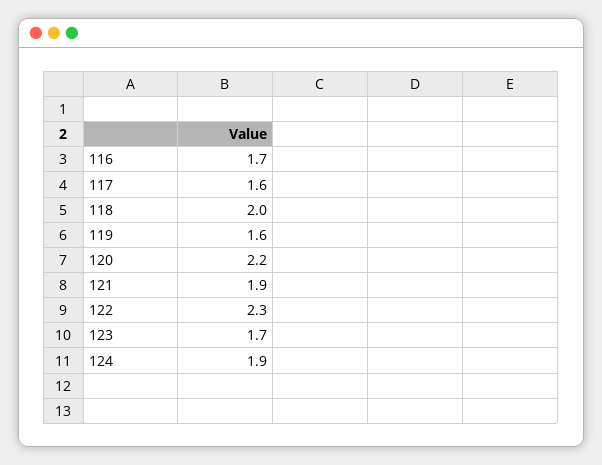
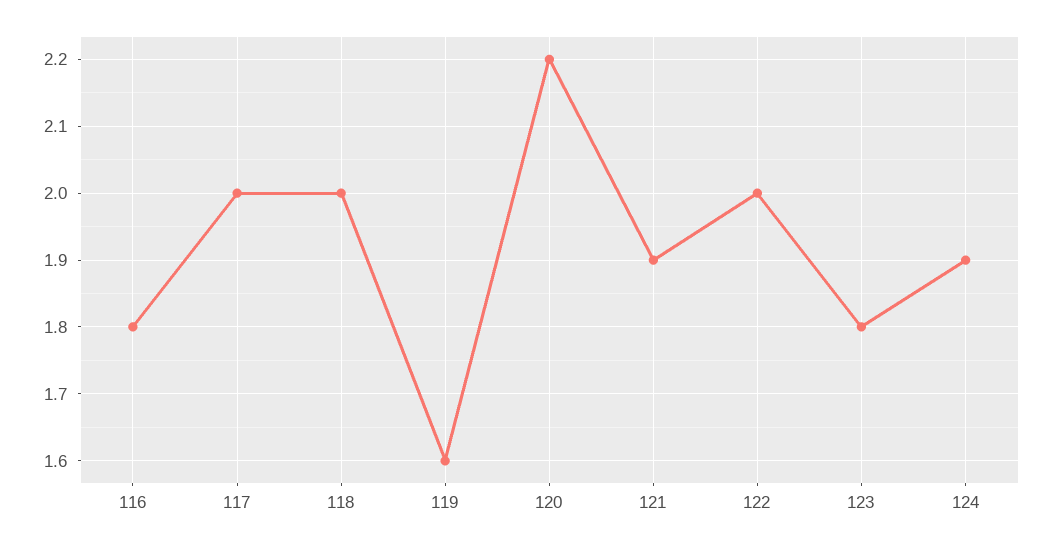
  {
-   "116": 1.7,
+   "116": 1.8,
-   "117": 1.6,
+   "117": 2,
    "118": 2,
    "119": 1.6,
    "120": 2.2,
    "121": 1.9,
-   "122": 2.3,
+   "122": 2,
-   "123": 1.7,
+   "123": 1.8,
    "124": 1.9
  }

